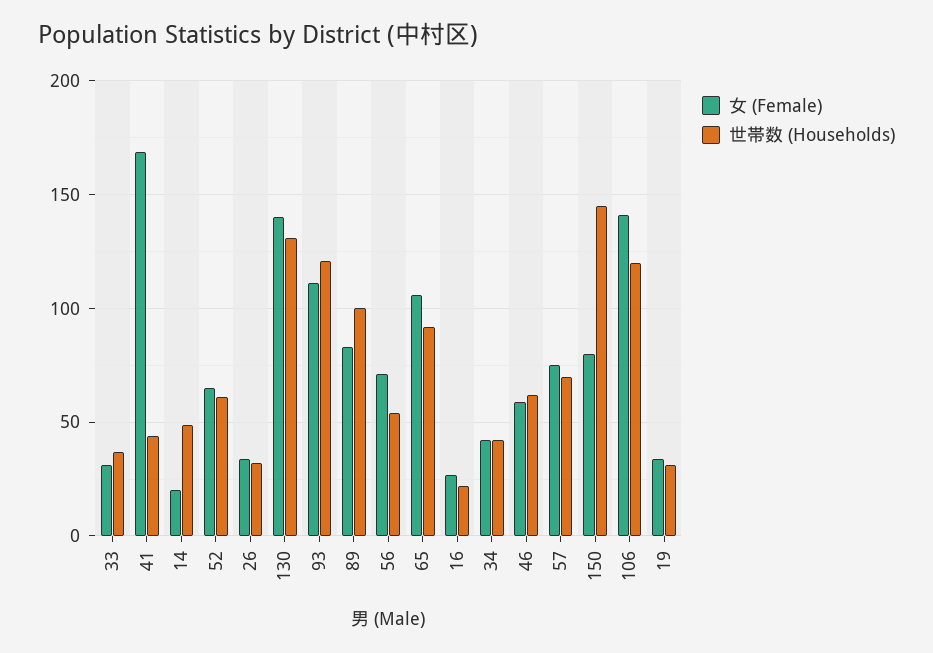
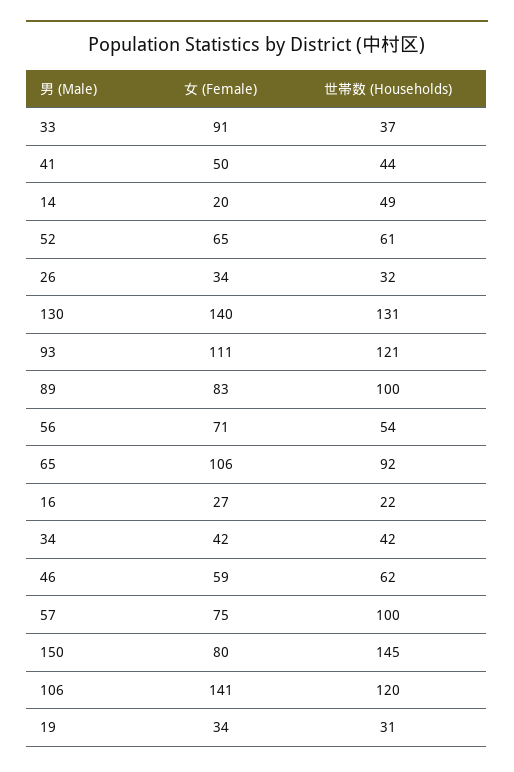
  {
    "女 (Female)": {
-     "33": 30,
+     "33": 91,
-     "41": 170,
+     "41": 50,
      "14": 20,
      "52": 65,
      "26": 34,
      "130": 140,
      "93": 111,
      "89": 83,
      "56": 71,
      "65": 106,
      "16": 27,
      "34": 42,
      "46": 59,
      "57": 75,
      "150": 80,
      "106": 141,
      "19": 34
    },
    "世帯数 (Households)": {
      "33": 37,
      "41": 44,
      "14": 49,
      "52": 61,
      "26": 32,
      "130": 131,
      "93": 121,
      "89": 100,
      "56": 54,
      "65": 92,
      "16": 22,
      "34": 42,
      "46": 62,
-     "57": 70,
+     "57": 100,
      "150": 145,
      "106": 120,
      "19": 31
    }
  }

